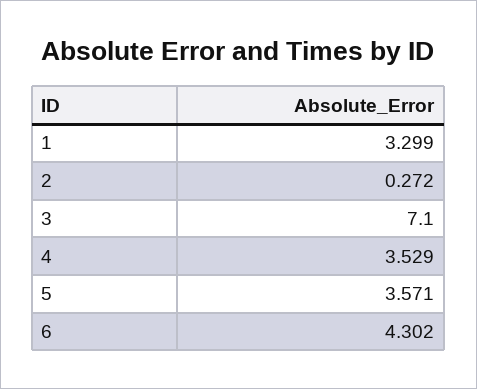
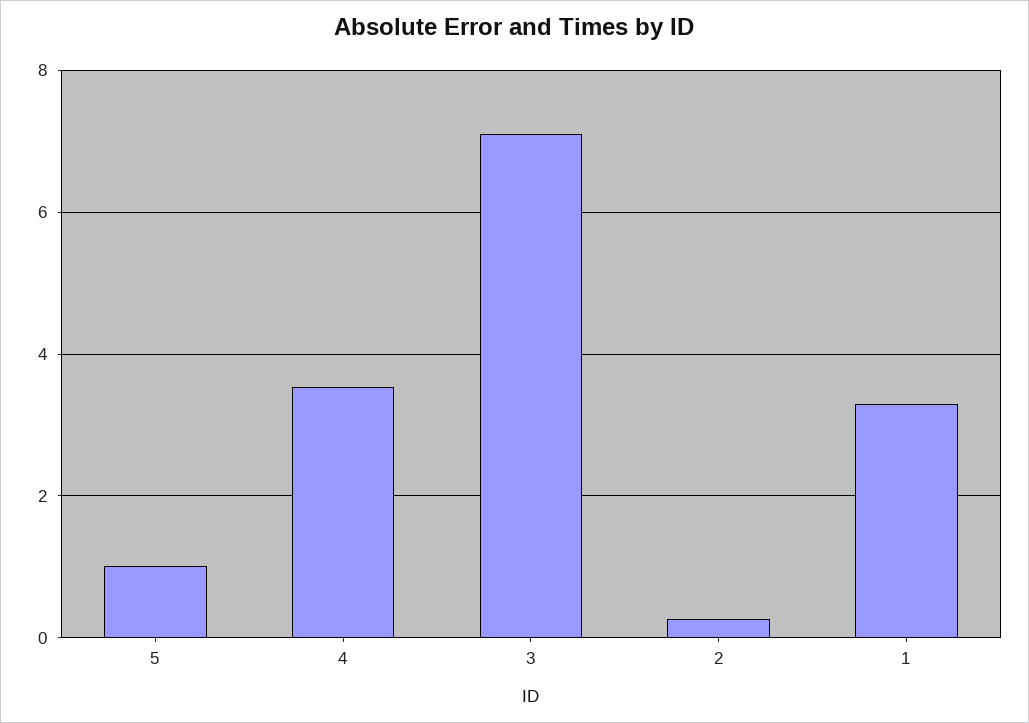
  {
    "1": 3.299,
    "2": 0.272,
    "3": 7.1,
    "4": 3.529,
-   "5": 3.571,
+   "5": 1
-   "6": 4.302
  }

